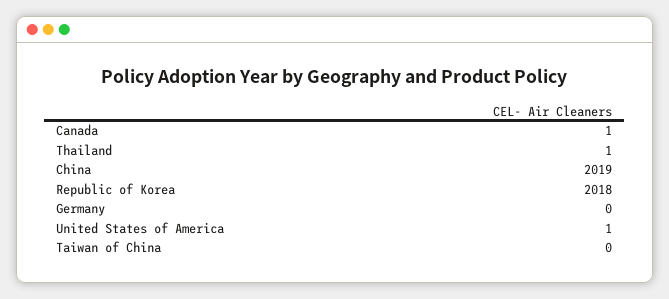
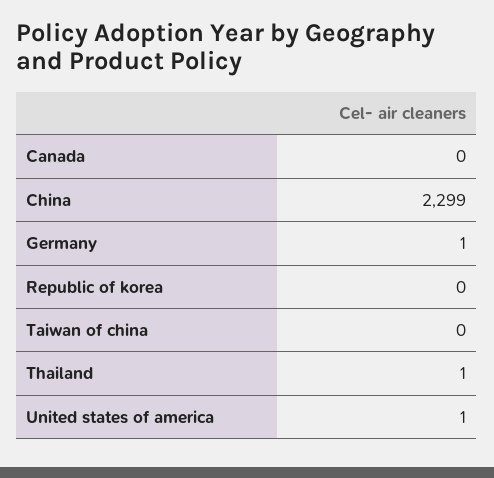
  {
-   "Canada": 1,
+   "Canada": 0,
    "Thailand": 1,
-   "China": 2019,
+   "China": 2299,
-   "Republic of Korea": 2018,
+   "Republic of Korea": 0,
-   "Germany": 0,
+   "Germany": 1,
    "United States of America": 1,
    "Taiwan of China": 0
  }

